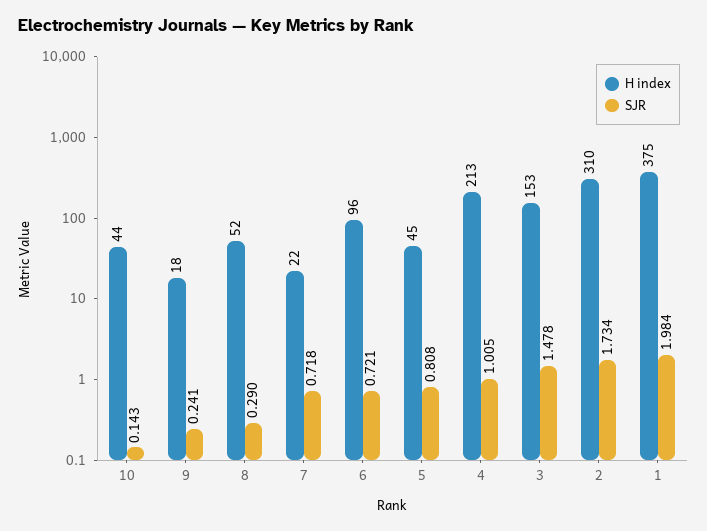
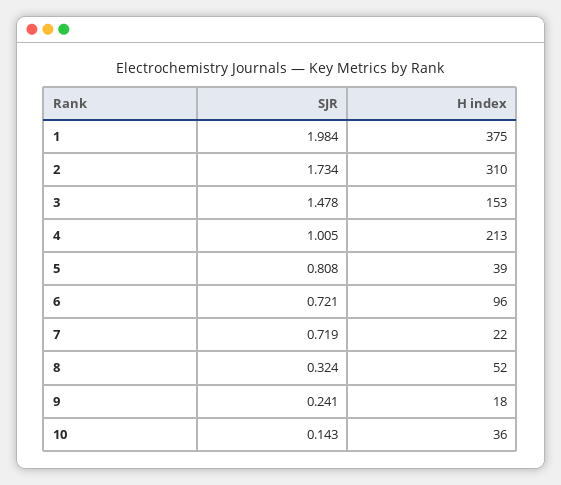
  {
    "H index": {
-     "10": 44,
+     "10": 36,
      "9": 18,
      "8": 52,
      "7": 22,
      "6": 96,
-     "5": 45,
+     "5": 39,
      "4": 213,
      "3": 153,
      "2": 310,
      "1": 375
    },
    "SJR": {
      "10": 0.143,
      "9": 0.241,
-     "8": 0.29,
+     "8": 0.324,
-     "7": 0.718,
+     "7": 0.719,
      "6": 0.721,
      "5": 0.808,
      "4": 1.005,
      "3": 1.478,
      "2": 1.734,
      "1": 1.984
    }
  }

